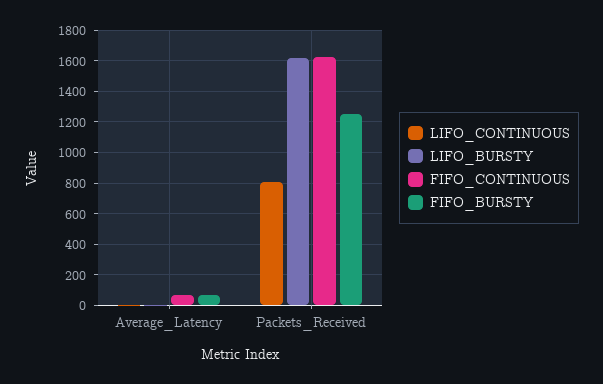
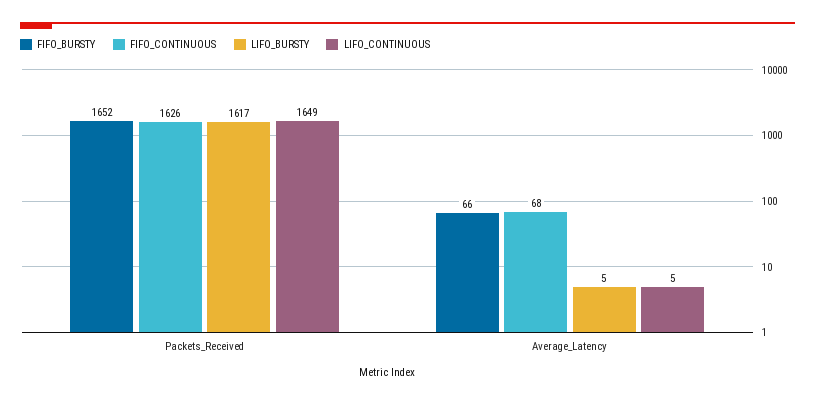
  {
    "LIFO_CONTINUOUS": {
      "Average_Latency": 5,
-     "Packets_Received": 800
+     "Packets_Received": 1649
    },
    "LIFO_BURSTY": {
      "Average_Latency": 5,
      "Packets_Received": 1617
    },
    "FIFO_CONTINUOUS": {
      "Average_Latency": 68,
      "Packets_Received": 1626
    },
    "FIFO_BURSTY": {
      "Average_Latency": 66,
-     "Packets_Received": 1250
+     "Packets_Received": 1652
    }
  }

